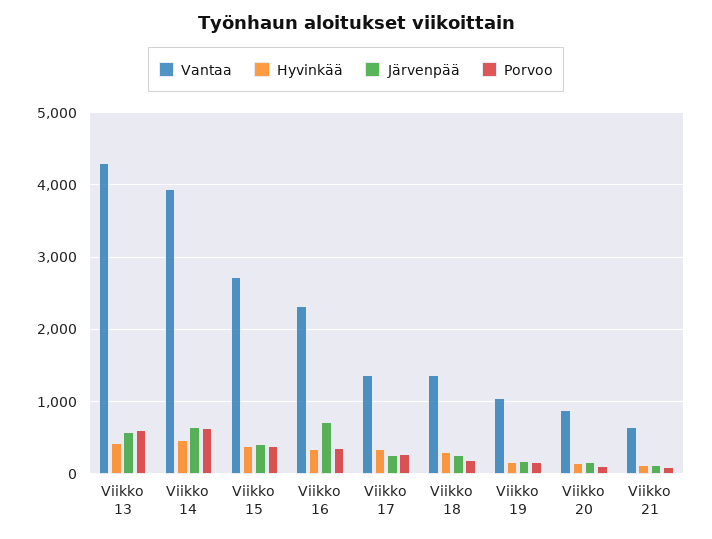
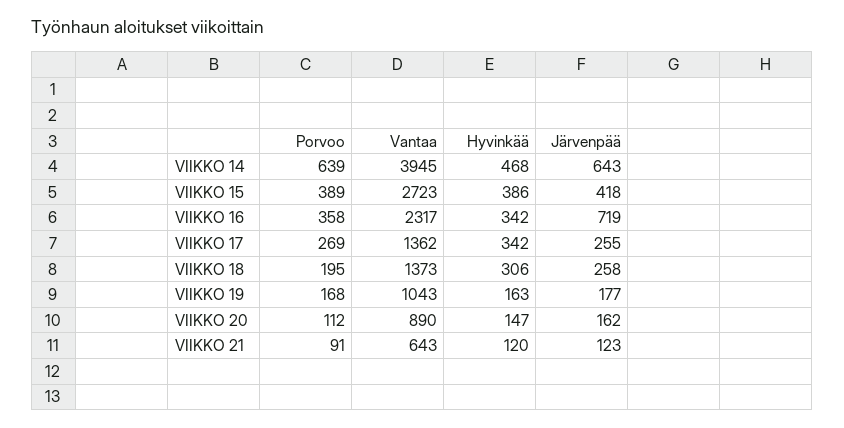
  {
    "Vantaa": {
-     "Viikko 13": 4300,
      "Viikko 14": 3945,
      "Viikko 15": 2723,
      "Viikko 16": 2317,
      "Viikko 17": 1362,
      "Viikko 18": 1373,
      "Viikko 19": 1043,
      "Viikko 20": 890,
      "Viikko 21": 643
    },
    "Hyvinkää": {
-     "Viikko 13": 400,
      "Viikko 14": 468,
      "Viikko 15": 386,
      "Viikko 16": 342,
      "Viikko 17": 342,
      "Viikko 18": 306,
      "Viikko 19": 163,
      "Viikko 20": 147,
      "Viikko 21": 120
    },
    "Järvenpää": {
-     "Viikko 13": 600,
      "Viikko 14": 643,
      "Viikko 15": 418,
      "Viikko 16": 719,
      "Viikko 17": 255,
      "Viikko 18": 258,
      "Viikko 19": 177,
      "Viikko 20": 162,
      "Viikko 21": 123
    },
    "Porvoo": {
-     "Viikko 13": 600,
      "Viikko 14": 639,
      "Viikko 15": 389,
      "Viikko 16": 358,
      "Viikko 17": 269,
      "Viikko 18": 195,
      "Viikko 19": 168,
      "Viikko 20": 112,
      "Viikko 21": 91
    }
  }

